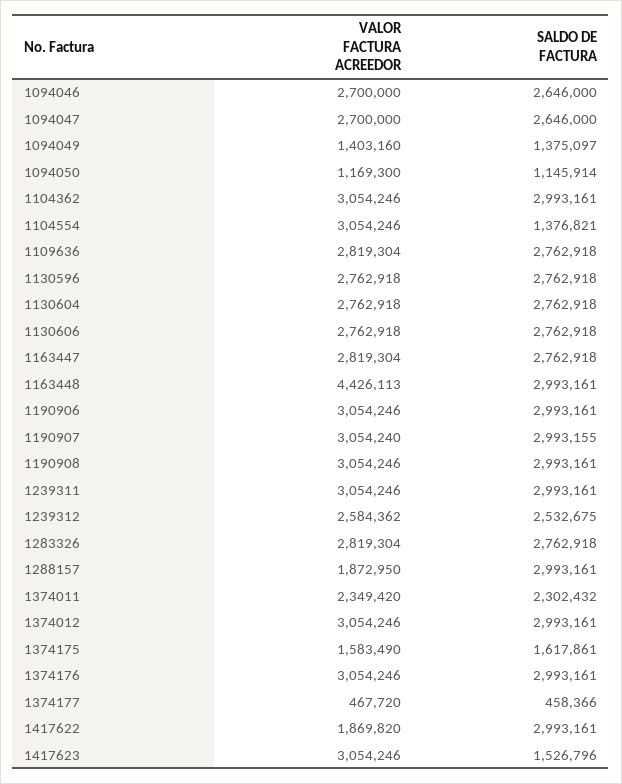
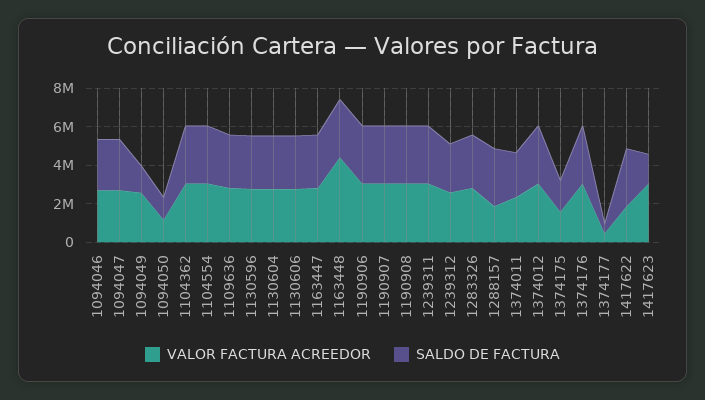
  {
    "VALOR FACTURA ACREEDOR": {
      "1094046": 2700000,
      "1094047": 2700000,
-     "1094049": 1403160,
+     "1094049": 2500000,
      "1094050": 1169300,
      "1104362": 3054246,
      "1104554": 3054246,
      "1109636": 2819304,
      "1130596": 2762918,
      "1130604": 2762918,
      "1130606": 2762918,
      "1163447": 2819304,
      "1163448": 4426113,
      "1190906": 3054246,
      "1190907": 3054240,
      "1190908": 3054246,
      "1239311": 3054246,
      "1239312": 2584362,
      "1283326": 2819304,
      "1288157": 1872950,
      "1374011": 2349420,
      "1374012": 3054246,
      "1374175": 1583490,
      "1374176": 3054246,
      "1374177": 467720,
      "1417622": 1869820,
      "1417623": 3054246
    },
    "SALDO DE FACTURA": {
      "1094046": 2646000,
      "1094047": 2646000,
      "1094049": 1375097,
      "1094050": 1145914,
      "1104362": 2993161,
-     "1104554": 1376821,
+     "1104554": 3000000,
      "1109636": 2762918,
      "1130596": 2762918,
      "1130604": 2762918,
      "1130606": 2762918,
      "1163447": 2762918,
      "1163448": 2993161,
      "1190906": 2993161,
      "1190907": 2993155,
      "1190908": 2993161,
      "1239311": 2993161,
      "1239312": 2532675,
      "1283326": 2762918,
      "1288157": 2993161,
      "1374011": 2302432,
      "1374012": 2993161,
      "1374175": 1617861,
      "1374176": 2993161,
      "1374177": 458366,
      "1417622": 2993161,
      "1417623": 1526796
    }
  }

